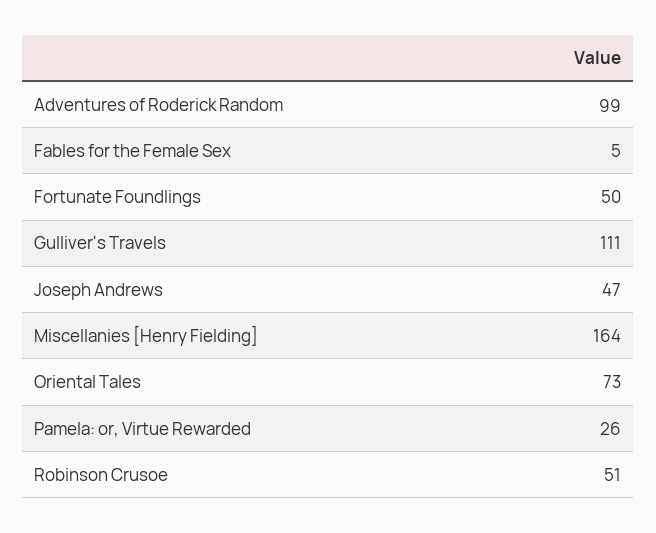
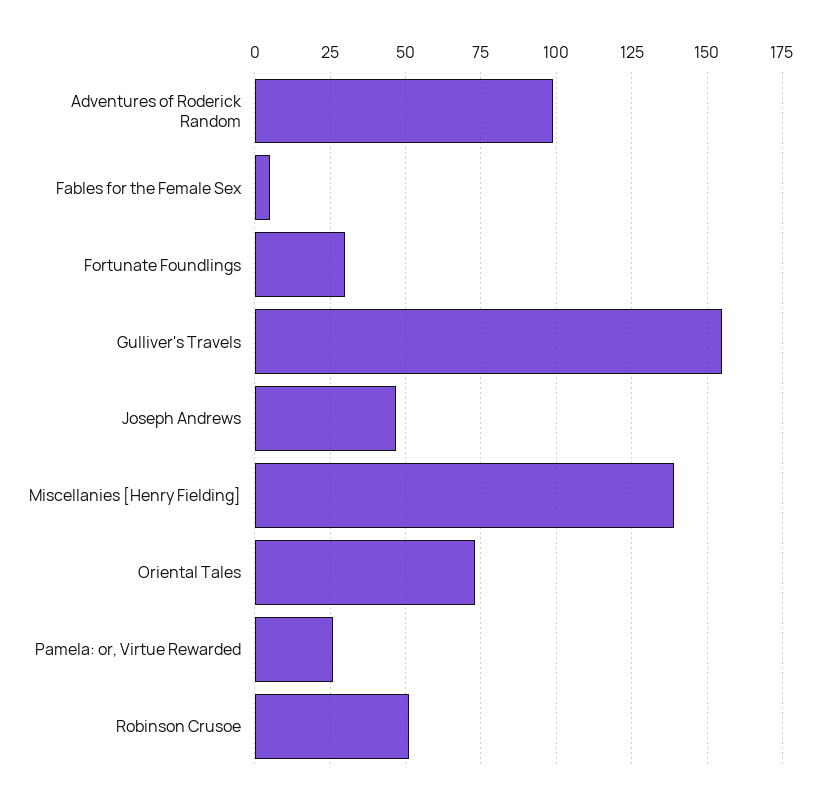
  {
    "Adventures of Roderick Random": 99,
    "Fables for the Female Sex": 5,
-   "Fortunate Foundlings": 50,
+   "Fortunate Foundlings": 30,
-   "Gulliver's Travels": 111,
+   "Gulliver's Travels": 155,
    "Joseph Andrews": 47,
-   "Miscellanies [Henry Fielding]": 164,
+   "Miscellanies [Henry Fielding]": 140,
    "Oriental Tales": 73,
    "Pamela: or, Virtue Rewarded": 26,
    "Robinson Crusoe": 51
  }

